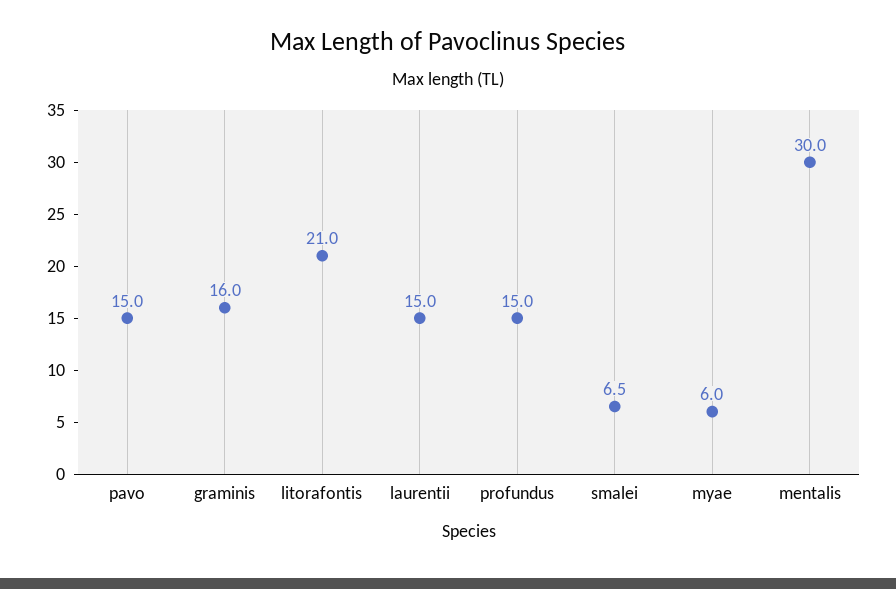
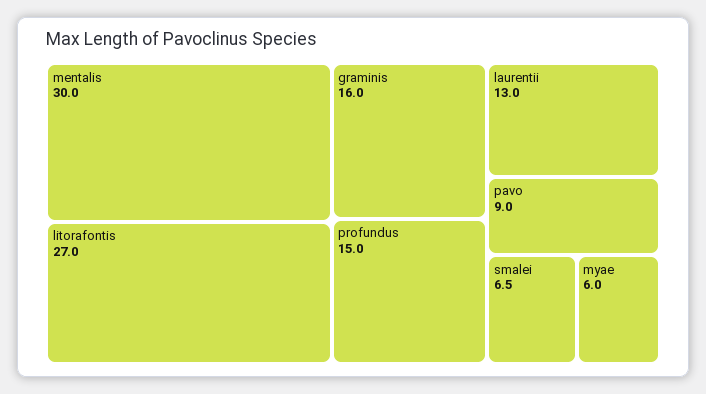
  {
-   "pavo": 15,
+   "pavo": 9,
    "graminis": 16,
-   "litorafontis": 21,
+   "litorafontis": 27,
-   "laurentii": 15,
+   "laurentii": 13,
    "profundus": 15,
    "smalei": 6.5,
    "myae": 6,
    "mentalis": 30
  }

